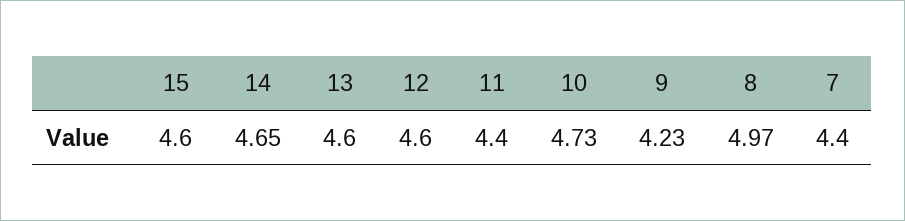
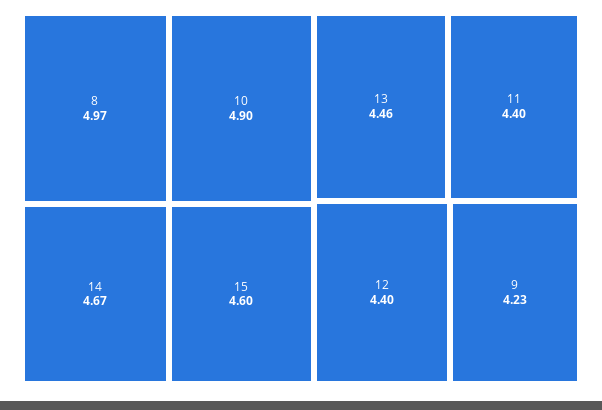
  {
    "15": 4.6,
-   "14": 4.65,
+   "14": 4.67,
-   "13": 4.6,
+   "13": 4.46,
-   "12": 4.6,
+   "12": 4.4,
    "11": 4.4,
-   "10": 4.73,
+   "10": 4.9,
    "9": 4.23,
-   "8": 4.97,
+   "8": 4.97
-   "7": 4.4
  }

